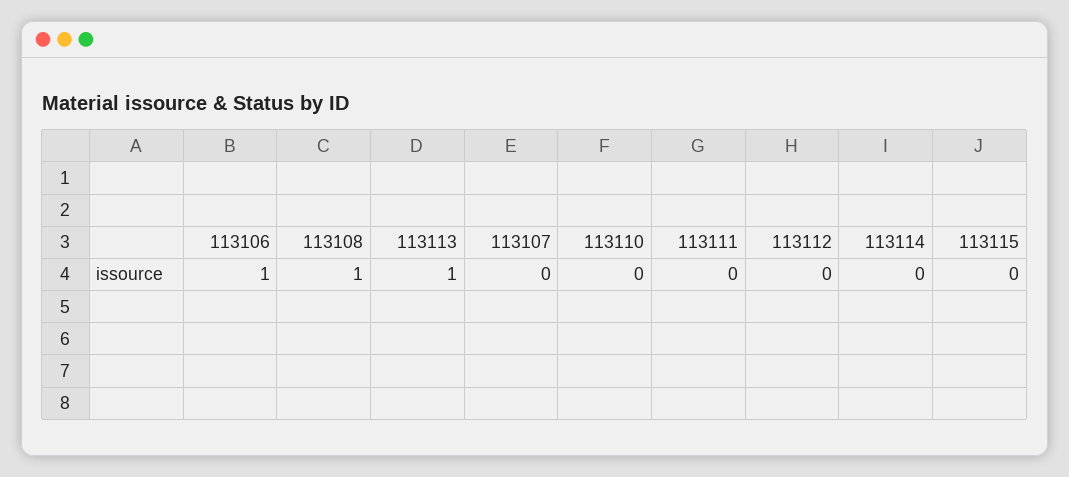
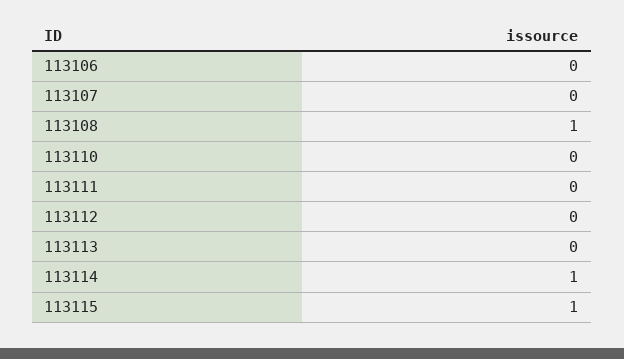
  {
-   "113106": 1,
+   "113106": 0,
    "113108": 1,
-   "113113": 1,
+   "113113": 0,
    "113107": 0,
    "113110": 0,
    "113111": 0,
    "113112": 0,
-   "113114": 0,
+   "113114": 1,
-   "113115": 0
+   "113115": 1
  }

